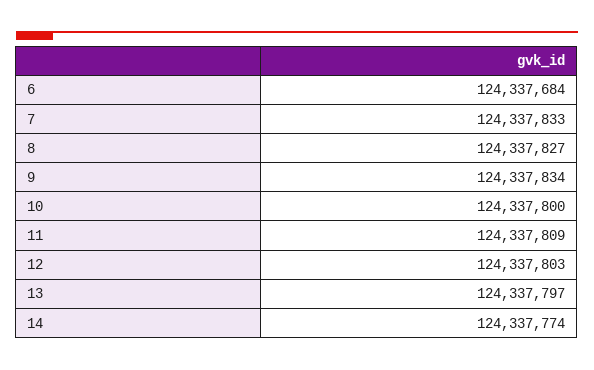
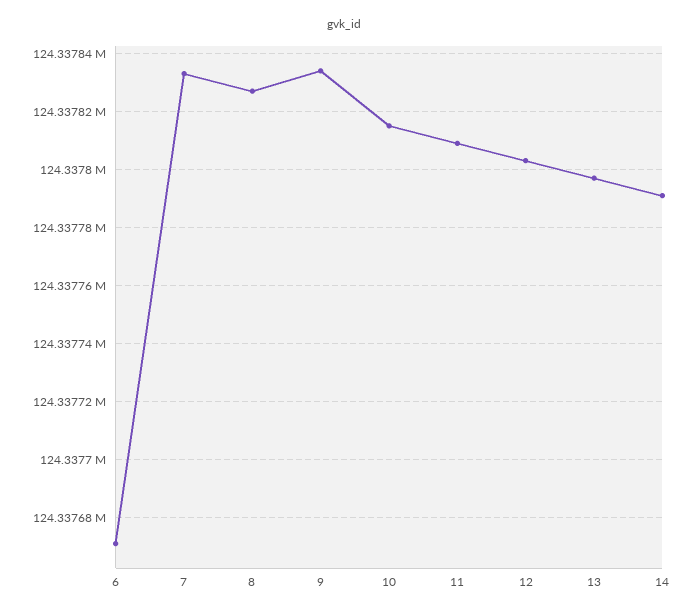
  {
-   "6": 124337684,
+   "6": 124337670,
    "7": 124337833,
    "8": 124337827,
    "9": 124337834,
-   "10": 124337800,
+   "10": 124337815,
    "11": 124337809,
    "12": 124337803,
    "13": 124337797,
-   "14": 124337774
+   "14": 124337790
  }

